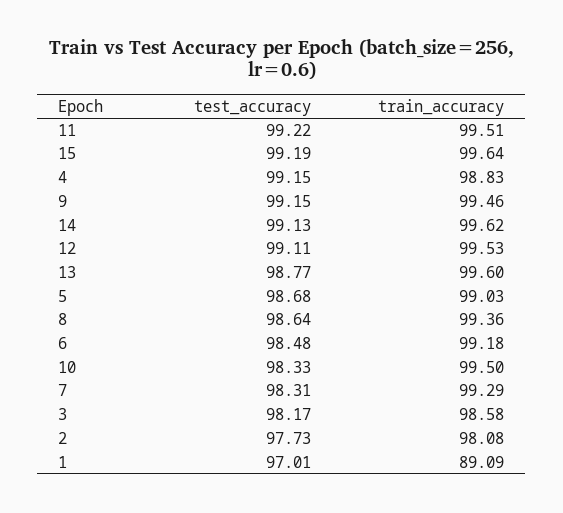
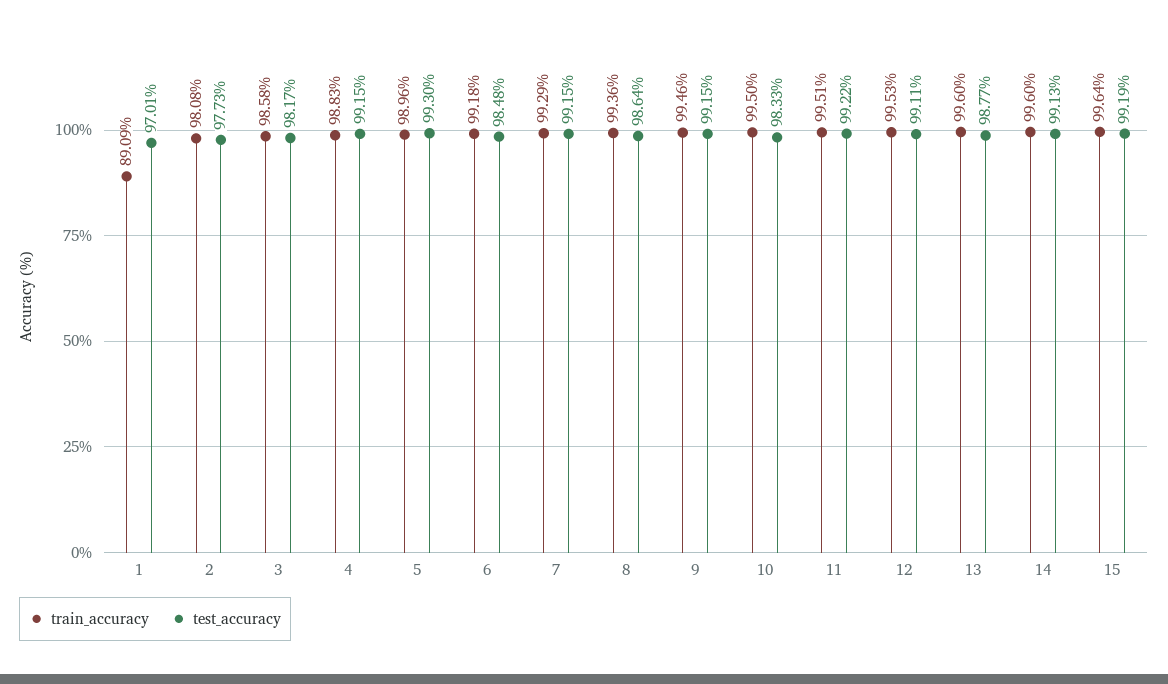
  {
    "test_accuracy": {
      "11": 99.22,
      "15": 99.19,
      "4": 99.15,
      "9": 99.15,
      "14": 99.13,
      "12": 99.11,
      "13": 98.77,
-     "5": 98.68,
+     "5": 99.3,
      "8": 98.64,
      "6": 98.48,
      "10": 98.33,
-     "7": 98.31,
+     "7": 99.15,
      "3": 98.17,
      "2": 97.73,
      "1": 97.01
    },
    "train_accuracy": {
      "11": 99.51,
      "15": 99.64,
      "4": 98.83,
      "9": 99.46,
-     "14": 99.62,
+     "14": 99.6,
      "12": 99.53,
      "13": 99.6,
-     "5": 99.03,
+     "5": 98.96,
      "8": 99.36,
      "6": 99.18,
      "10": 99.5,
      "7": 99.29,
      "3": 98.58,
      "2": 98.08,
      "1": 89.09
    }
  }

